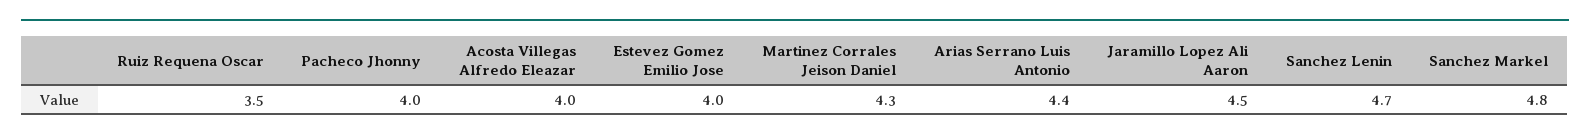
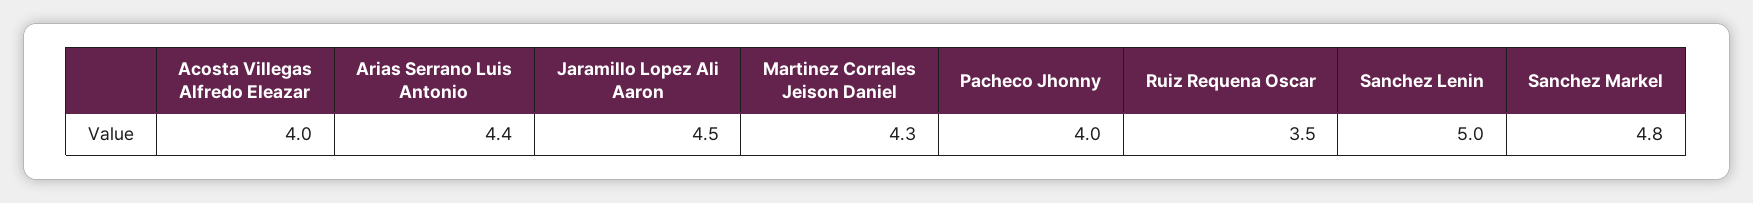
  {
    "Ruiz Requena Oscar": 3.5,
    "Pacheco Jhonny": 4,
    "Acosta Villegas Alfredo Eleazar": 4,
-   "Estevez Gomez Emilio Jose": 4,
    "Martinez Corrales Jeison Daniel": 4.3,
    "Arias Serrano Luis Antonio": 4.4,
    "Jaramillo Lopez Ali Aaron": 4.5,
-   "Sanchez Lenin": 4.7,
+   "Sanchez Lenin": 5,
    "Sanchez Markel": 4.8
  }

